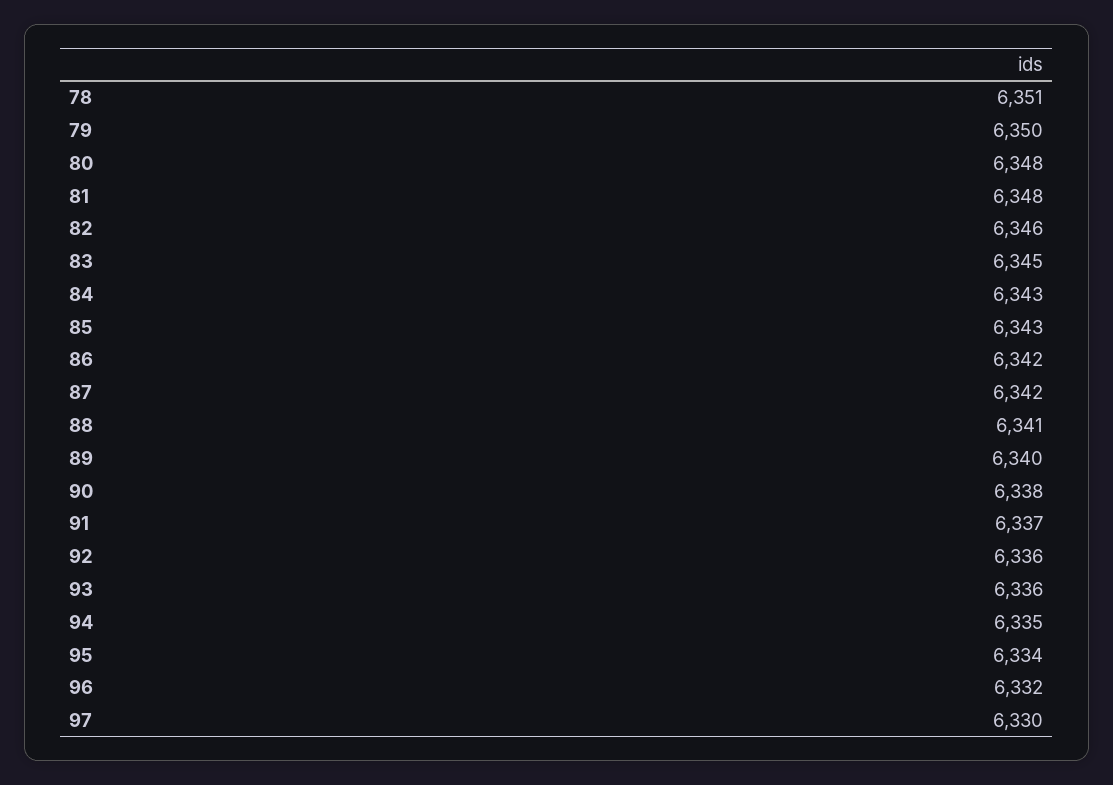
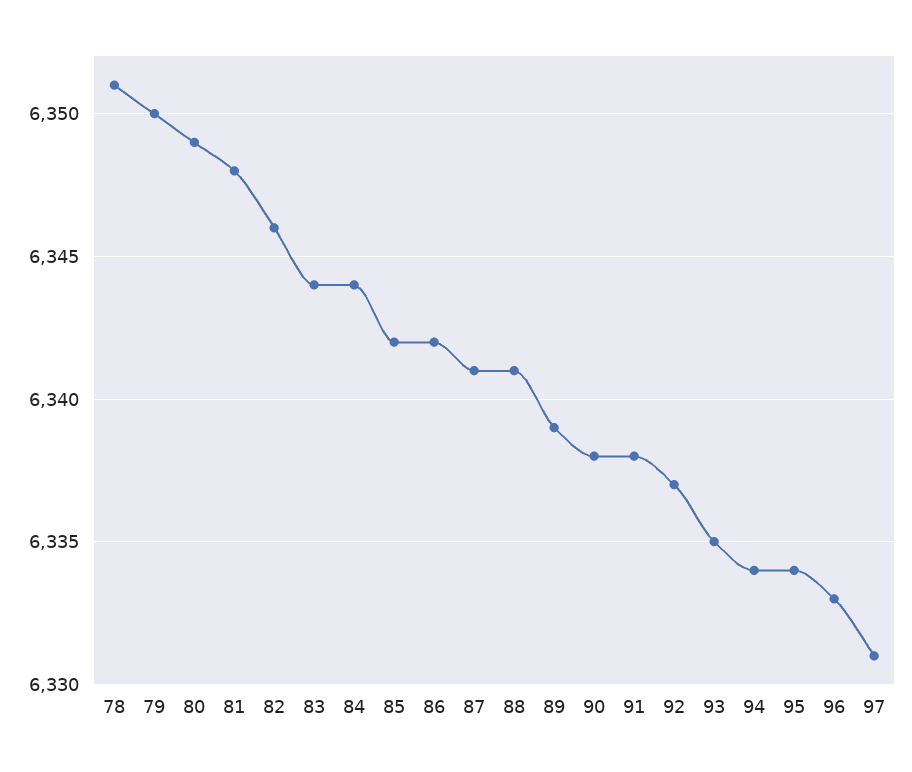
  {
    "78": 6351,
    "79": 6350,
-   "80": 6348,
+   "80": 6349,
    "81": 6348,
    "82": 6346,
-   "83": 6345,
+   "83": 6344,
-   "84": 6343,
+   "84": 6344,
-   "85": 6343,
+   "85": 6342,
    "86": 6342,
-   "87": 6342,
+   "87": 6341,
    "88": 6341,
-   "89": 6340,
+   "89": 6339,
    "90": 6338,
-   "91": 6337,
+   "91": 6338,
-   "92": 6336,
+   "92": 6337,
-   "93": 6336,
+   "93": 6335,
-   "94": 6335,
+   "94": 6334,
    "95": 6334,
-   "96": 6332,
+   "96": 6333,
-   "97": 6330
+   "97": 6331
  }

